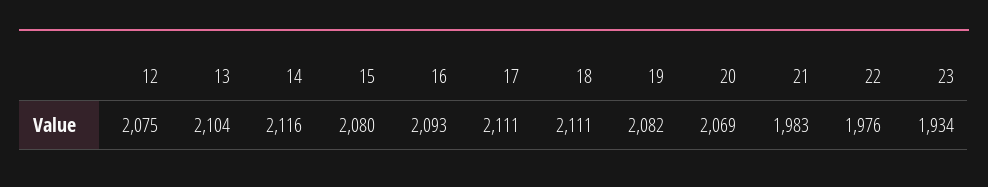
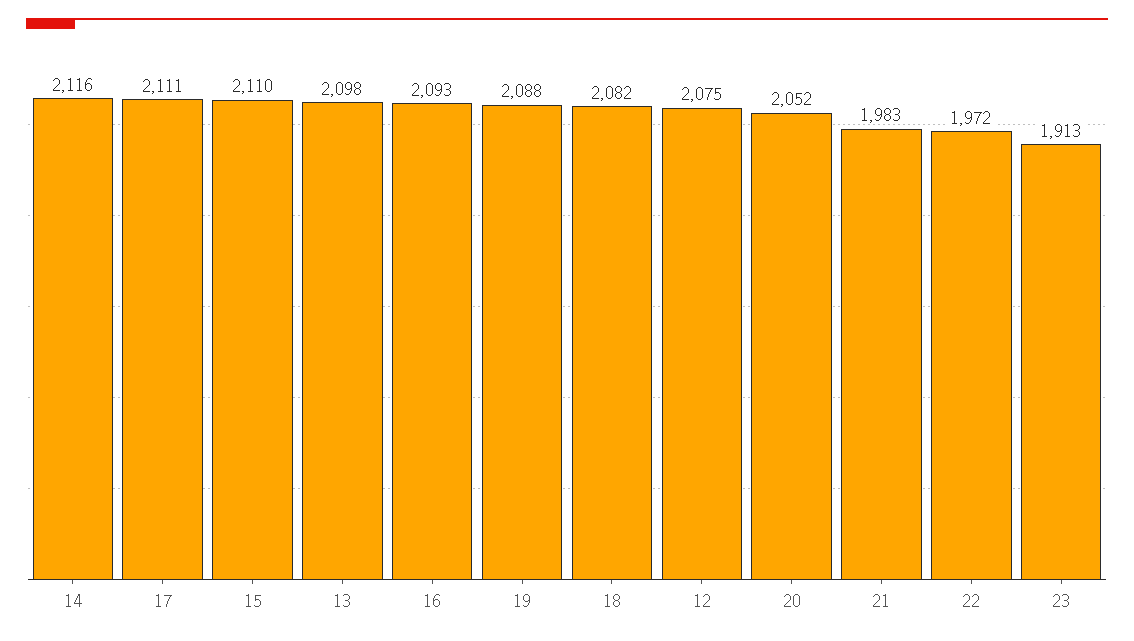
  {
    "12": 2075,
-   "13": 2104,
+   "13": 2098,
    "14": 2116,
-   "15": 2080,
+   "15": 2110,
    "16": 2093,
    "17": 2111,
-   "18": 2111,
+   "18": 2082,
-   "19": 2082,
+   "19": 2088,
-   "20": 2069,
+   "20": 2052,
    "21": 1983,
-   "22": 1976,
+   "22": 1972,
-   "23": 1934
+   "23": 1913
  }

